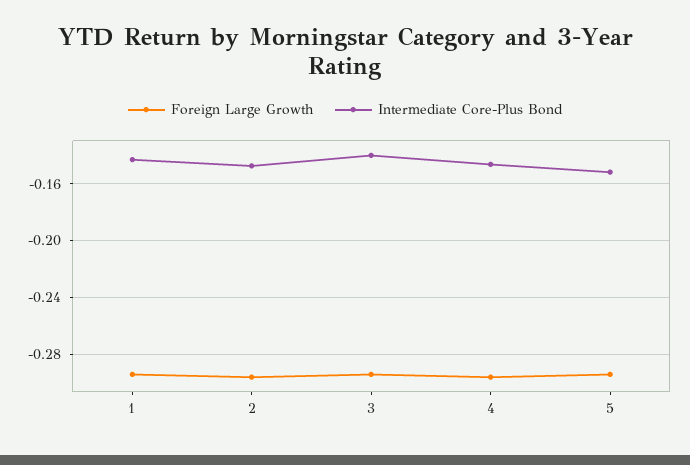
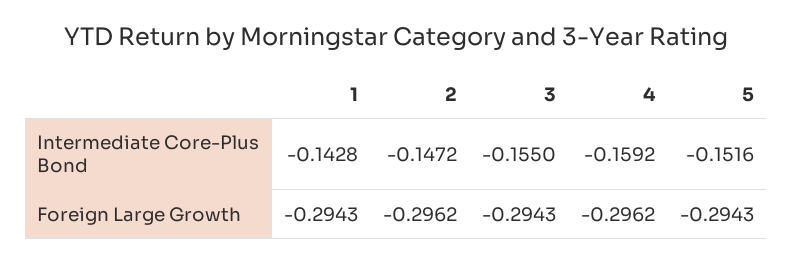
  {
    "Foreign Large Growth": {
      "1": -0.2943,
      "2": -0.2962,
      "3": -0.2943,
      "4": -0.2962,
      "5": -0.2943
    },
    "Intermediate Core-Plus Bond": {
      "1": -0.1428,
      "2": -0.1472,
-     "3": -0.14,
+     "3": -0.155,
-     "4": -0.145,
+     "4": -0.1592,
      "5": -0.1516
    }
  }

